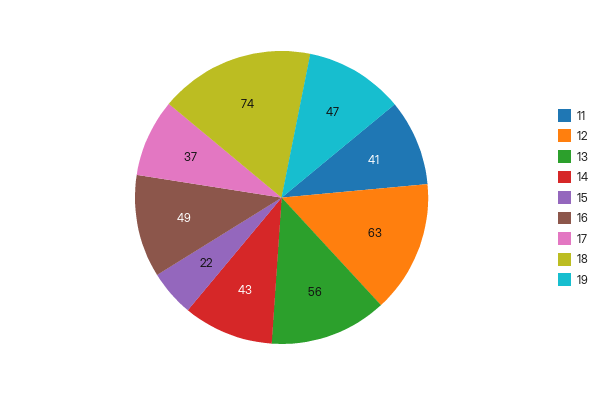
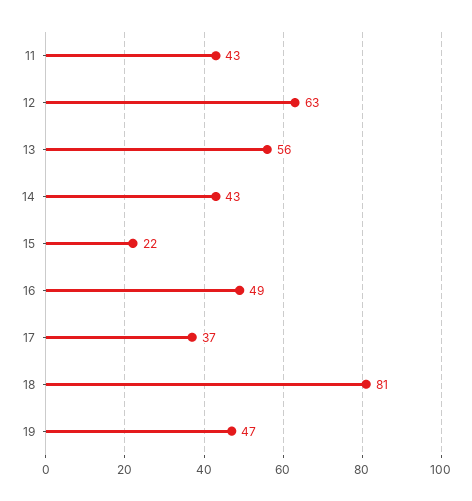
  {
-   "11": 41,
+   "11": 43,
    "12": 63,
    "13": 56,
    "14": 43,
    "15": 22,
    "16": 49,
    "17": 37,
-   "18": 74,
+   "18": 81,
    "19": 47
  }

